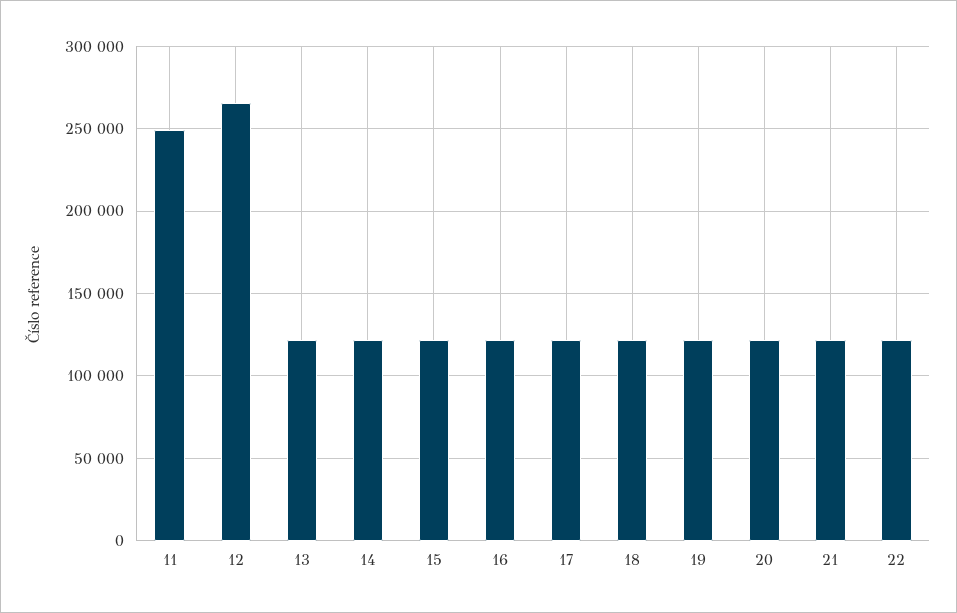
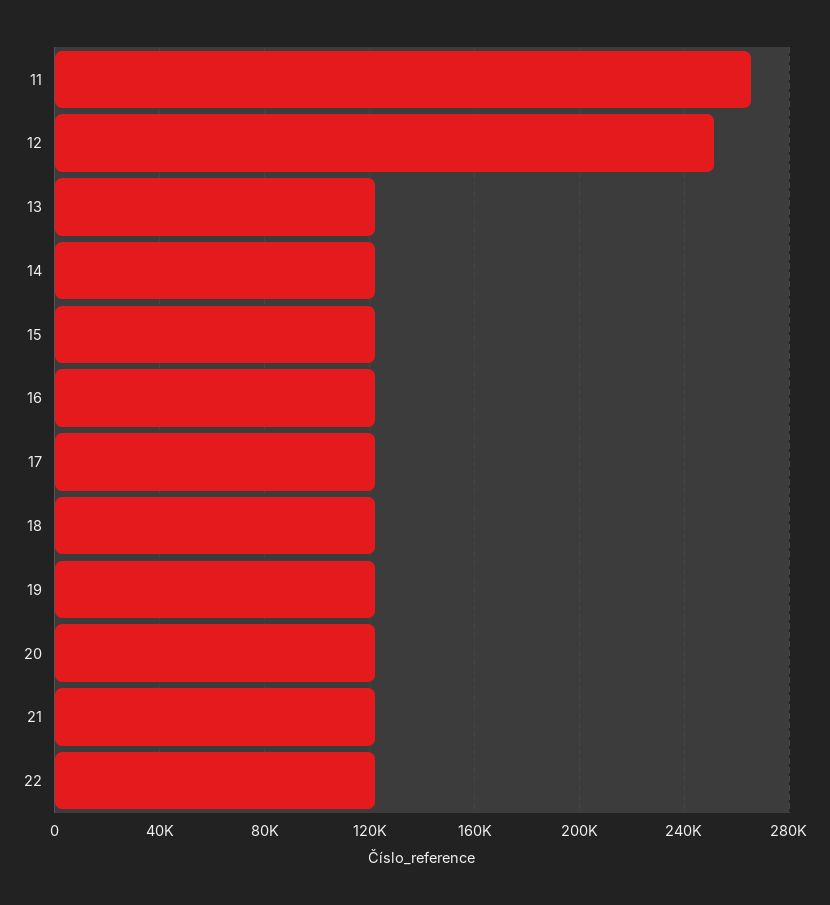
  {
-   "11": 250000,
+   "11": 265000,
-   "12": 265000,
+   "12": 250000,
    "13": 120000,
    "14": 120000,
    "15": 120000,
    "16": 120000,
    "17": 120000,
    "18": 120000,
    "19": 120000,
    "20": 120000,
    "21": 120000,
    "22": 120000
  }

